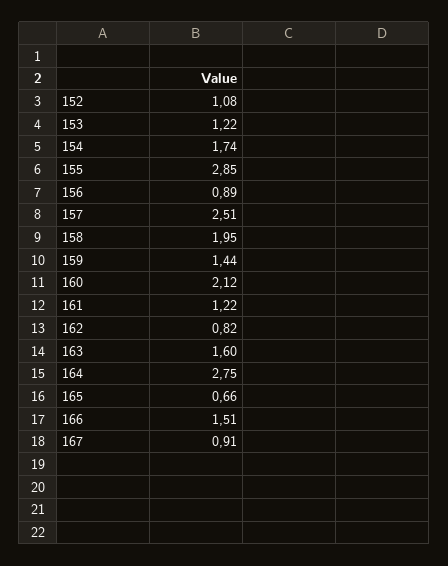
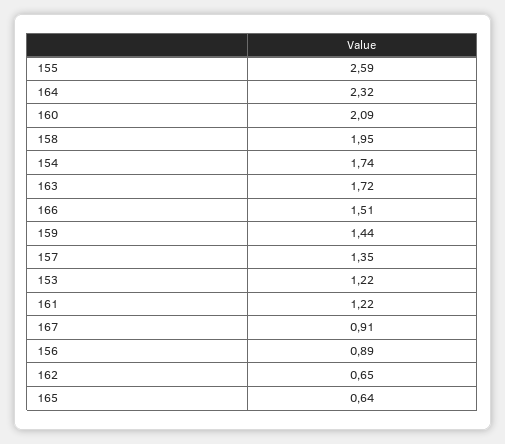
  {
-   "152": 1.08,
    "153": 1.22,
    "154": 1.74,
-   "155": 2.85,
+   "155": 2.59,
    "156": 0.89,
-   "157": 2.51,
+   "157": 1.35,
    "158": 1.95,
    "159": 1.44,
-   "160": 2.12,
+   "160": 2.09,
    "161": 1.22,
-   "162": 0.82,
+   "162": 0.65,
-   "163": 1.6,
+   "163": 1.72,
-   "164": 2.75,
+   "164": 2.32,
-   "165": 0.66,
+   "165": 0.64,
    "166": 1.51,
    "167": 0.91
  }

